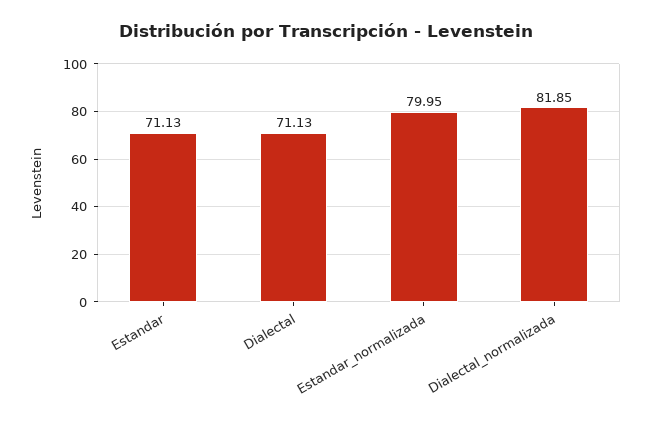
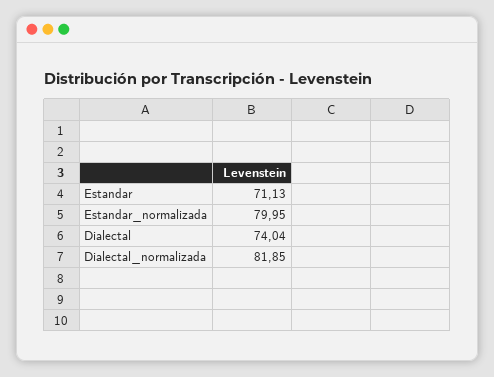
  {
    "Estandar": 71.13,
-   "Dialectal": 71.13,
+   "Dialectal": 74.04,
    "Estandar_normalizada": 79.95,
    "Dialectal_normalizada": 81.85
  }

